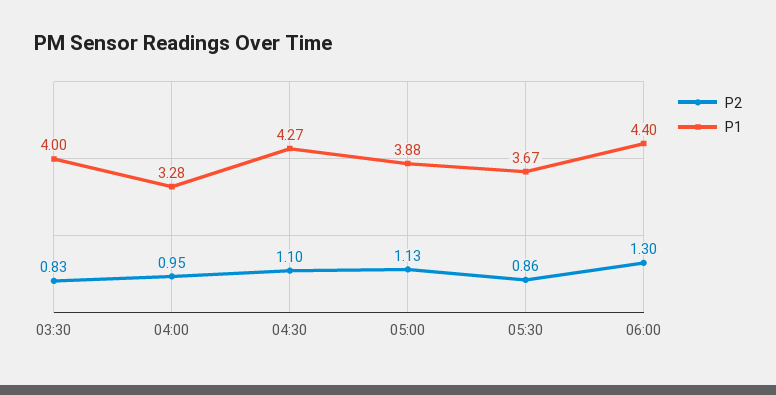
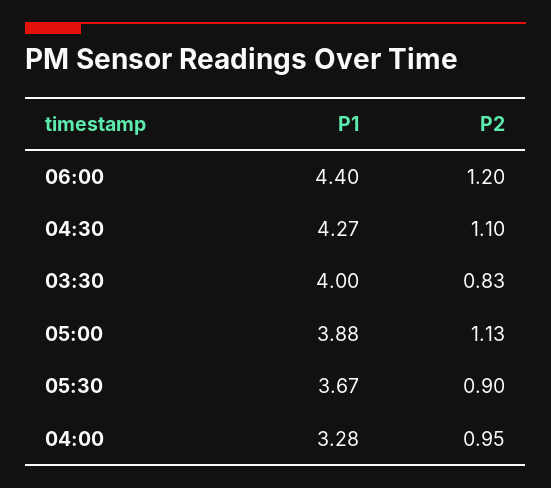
  {
    "P2": {
      "03:30": 0.83,
      "04:00": 0.95,
      "04:30": 1.1,
      "05:00": 1.13,
-     "05:30": 0.86,
+     "05:30": 0.9,
-     "06:00": 1.3
+     "06:00": 1.2
    },
    "P1": {
      "03:30": 4,
      "04:00": 3.28,
      "04:30": 4.27,
      "05:00": 3.88,
      "05:30": 3.67,
      "06:00": 4.4
    }
  }

